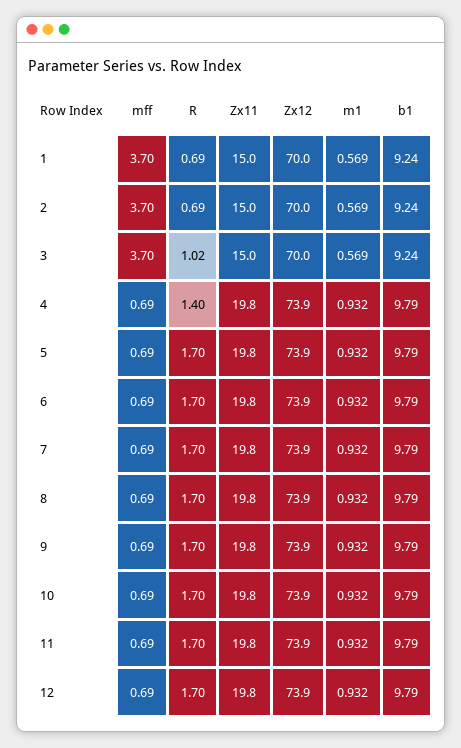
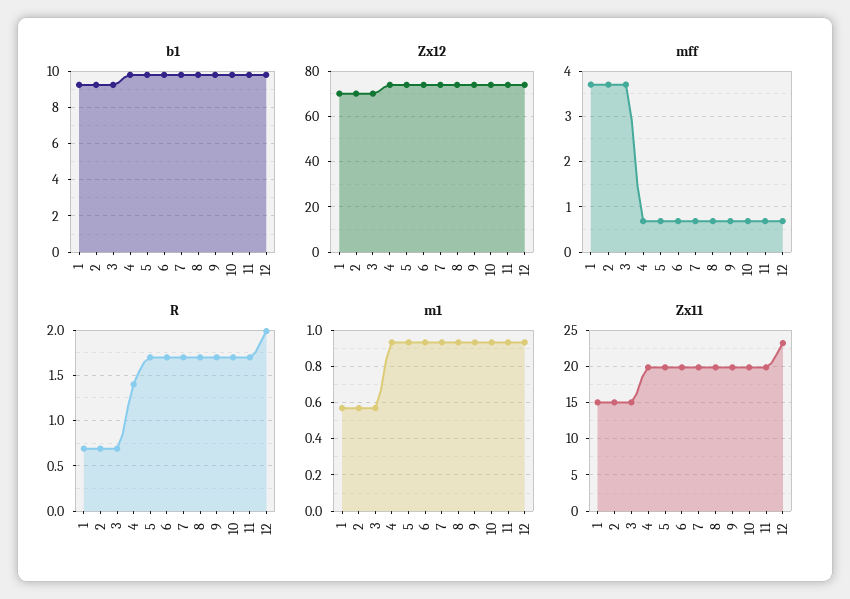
  {
    "mff": {
      "1": 3.7,
      "2": 3.7,
      "3": 3.7,
      "4": 0.69,
      "5": 0.69,
      "6": 0.69,
      "7": 0.69,
      "8": 0.69,
      "9": 0.69,
      "10": 0.69,
      "11": 0.69,
      "12": 0.69
    },
    "R": {
      "1": 0.69,
      "2": 0.69,
-     "3": 1.02,
+     "3": 0.7,
      "4": 1.4,
      "5": 1.7,
      "6": 1.7,
      "7": 1.7,
      "8": 1.7,
      "9": 1.7,
      "10": 1.7,
      "11": 1.7,
-     "12": 1.7
+     "12": 2
    },
    "Zx11": {
      "1": 15,
      "2": 15,
      "3": 15,
      "4": 19.8,
      "5": 19.8,
      "6": 19.8,
      "7": 19.8,
      "8": 19.8,
      "9": 19.8,
      "10": 19.8,
      "11": 19.8,
-     "12": 19.8
+     "12": 23
    },
    "Zx12": {
      "1": 70,
      "2": 70,
      "3": 70,
      "4": 73.9,
      "5": 73.9,
      "6": 73.9,
      "7": 73.9,
      "8": 73.9,
      "9": 73.9,
      "10": 73.9,
      "11": 73.9,
      "12": 73.9
    },
    "m1": {
      "1": 0.569,
      "2": 0.569,
      "3": 0.569,
      "4": 0.932,
      "5": 0.932,
      "6": 0.932,
      "7": 0.932,
      "8": 0.932,
      "9": 0.932,
      "10": 0.932,
      "11": 0.932,
      "12": 0.932
    },
    "b1": {
      "1": 9.24,
      "2": 9.24,
      "3": 9.24,
      "4": 9.79,
      "5": 9.79,
      "6": 9.79,
      "7": 9.79,
      "8": 9.79,
      "9": 9.79,
      "10": 9.79,
      "11": 9.79,
      "12": 9.79
    }
  }

